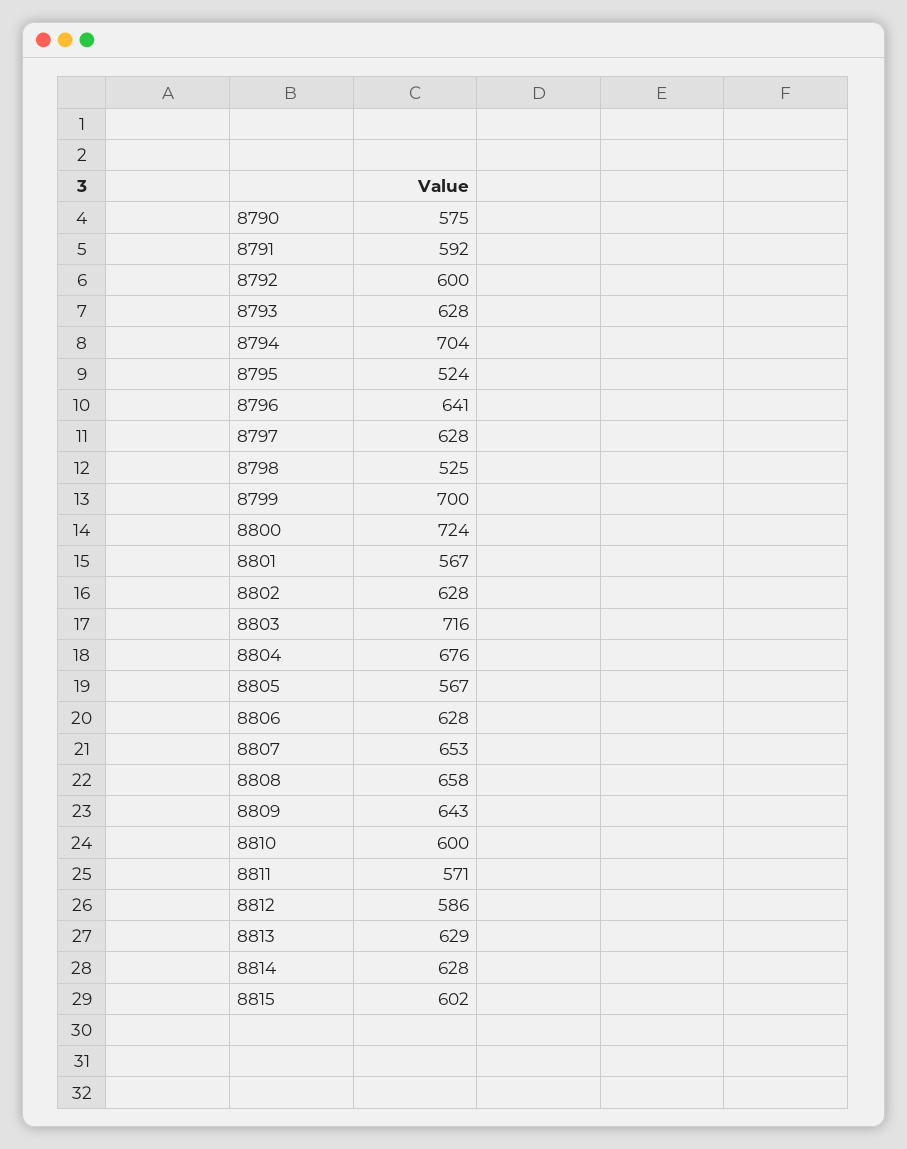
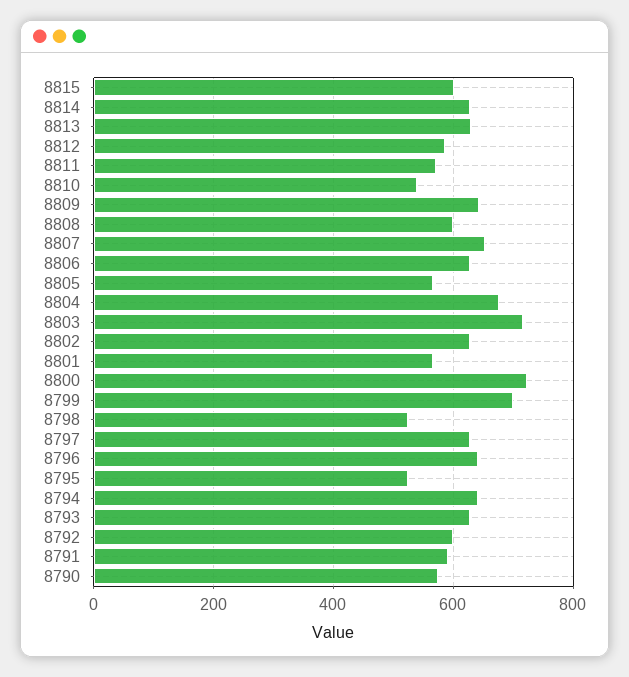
  {
    "8790": 575,
    "8791": 592,
    "8792": 600,
    "8793": 628,
-   "8794": 704,
+   "8794": 640,
    "8795": 524,
    "8796": 641,
    "8797": 628,
    "8798": 525,
    "8799": 700,
    "8800": 724,
    "8801": 567,
    "8802": 628,
    "8803": 716,
    "8804": 676,
    "8805": 567,
    "8806": 628,
    "8807": 653,
-   "8808": 658,
+   "8808": 600,
    "8809": 643,
-   "8810": 600,
+   "8810": 540,
    "8811": 571,
    "8812": 586,
    "8813": 629,
    "8814": 628,
    "8815": 602
  }

